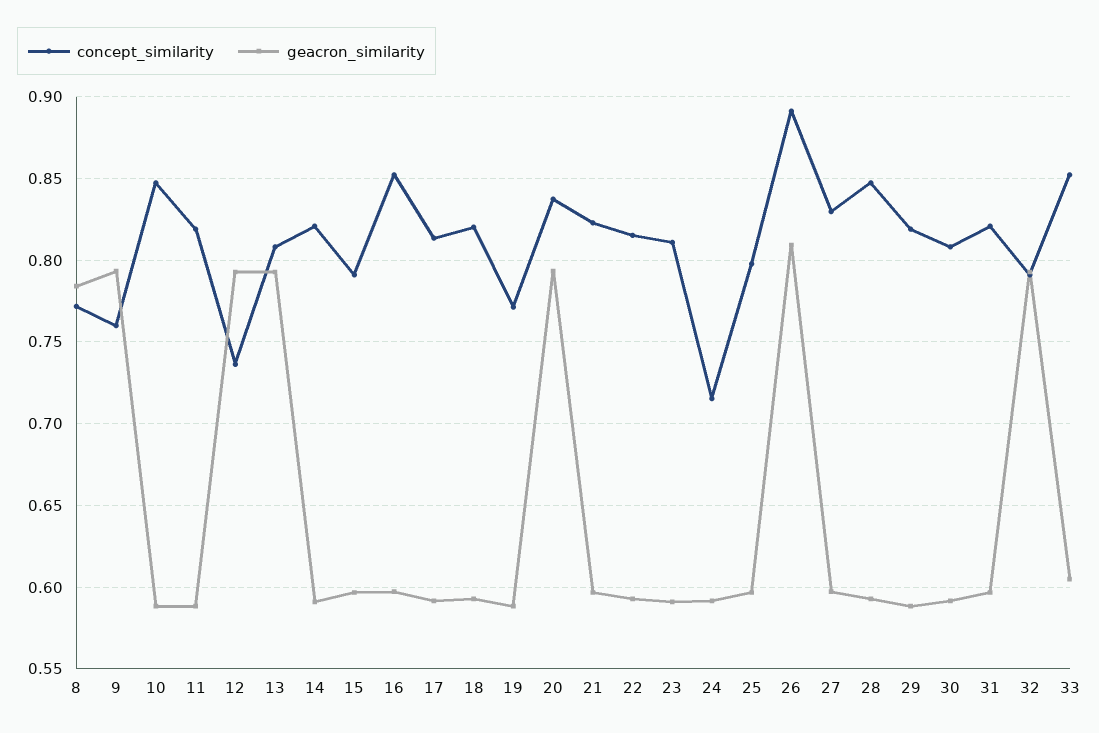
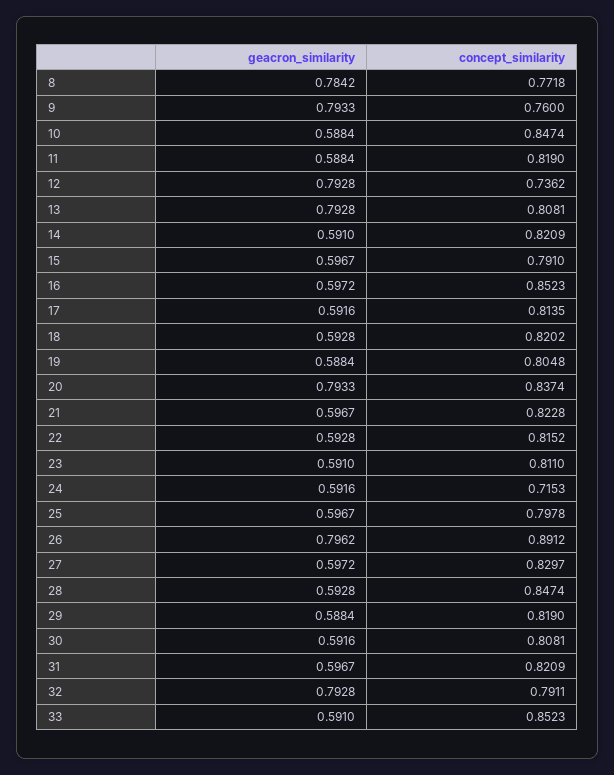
  {
    "concept_similarity": {
      "8": 0.7718,
      "9": 0.76,
      "10": 0.8474,
      "11": 0.819,
      "12": 0.7362,
      "13": 0.8081,
      "14": 0.8209,
      "15": 0.791,
      "16": 0.8523,
      "17": 0.8135,
      "18": 0.8202,
-     "19": 0.77,
+     "19": 0.8048,
      "20": 0.8374,
      "21": 0.8228,
      "22": 0.8152,
      "23": 0.811,
      "24": 0.7153,
      "25": 0.7978,
      "26": 0.8912,
      "27": 0.8297,
      "28": 0.8474,
      "29": 0.819,
      "30": 0.8081,
      "31": 0.8209,
      "32": 0.7911,
      "33": 0.8523
    },
    "geacron_similarity": {
      "8": 0.7842,
      "9": 0.7933,
      "10": 0.5884,
      "11": 0.5884,
      "12": 0.7928,
      "13": 0.7928,
      "14": 0.591,
      "15": 0.5967,
      "16": 0.5972,
      "17": 0.5916,
      "18": 0.5928,
      "19": 0.5884,
      "20": 0.7933,
      "21": 0.5967,
      "22": 0.5928,
      "23": 0.591,
      "24": 0.5916,
      "25": 0.5967,
-     "26": 0.81,
+     "26": 0.7962,
      "27": 0.5972,
      "28": 0.5928,
      "29": 0.5884,
      "30": 0.5916,
      "31": 0.5967,
      "32": 0.7928,
-     "33": 0.605
+     "33": 0.591
    }
  }

